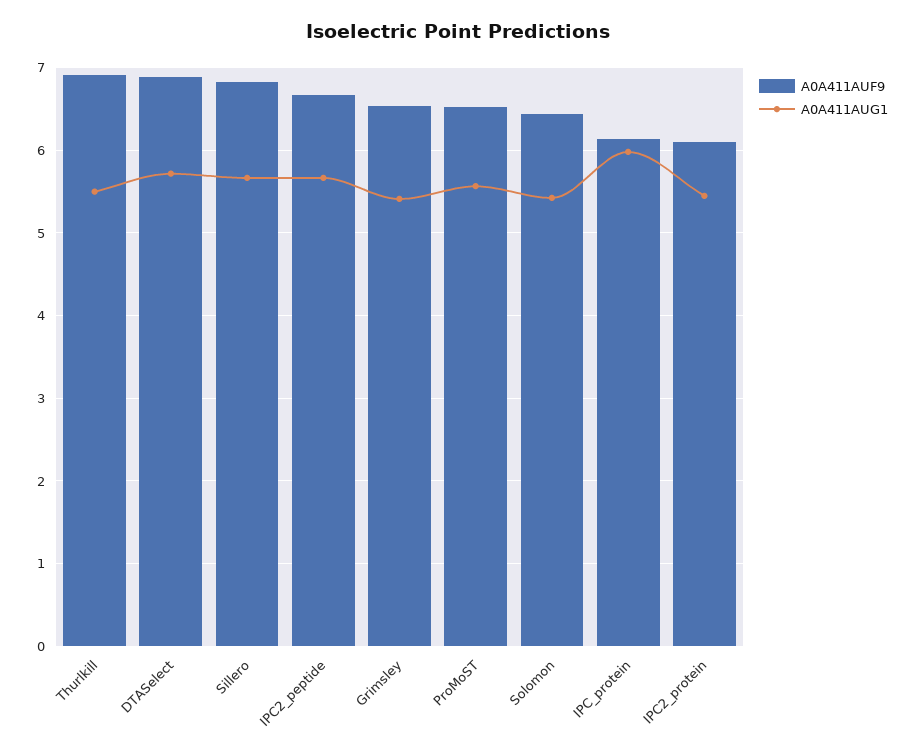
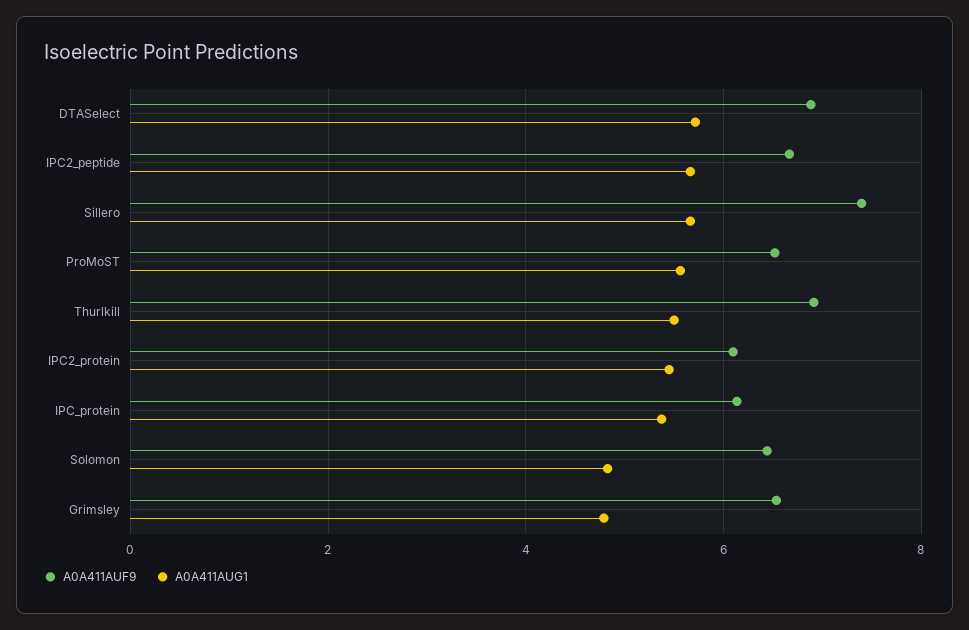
  {
    "A0A411AUF9": {
      "Thurlkill": 6.9,
      "DTASelect": 6.9,
-     "Sillero": 6.8,
+     "Sillero": 7.4,
      "IPC2_peptide": 6.7,
      "Grimsley": 6.5,
      "ProMoST": 6.5,
      "Solomon": 6.4,
      "IPC_protein": 6.1,
      "IPC2_protein": 6.1
    },
    "A0A411AUG1": {
      "Thurlkill": 5.5,
      "DTASelect": 5.7,
      "Sillero": 5.7,
      "IPC2_peptide": 5.7,
-     "Grimsley": 5.4,
+     "Grimsley": 4.8,
      "ProMoST": 5.6,
-     "Solomon": 5.4,
+     "Solomon": 4.8,
-     "IPC_protein": 6,
+     "IPC_protein": 5.4,
      "IPC2_protein": 5.4
    }
  }

